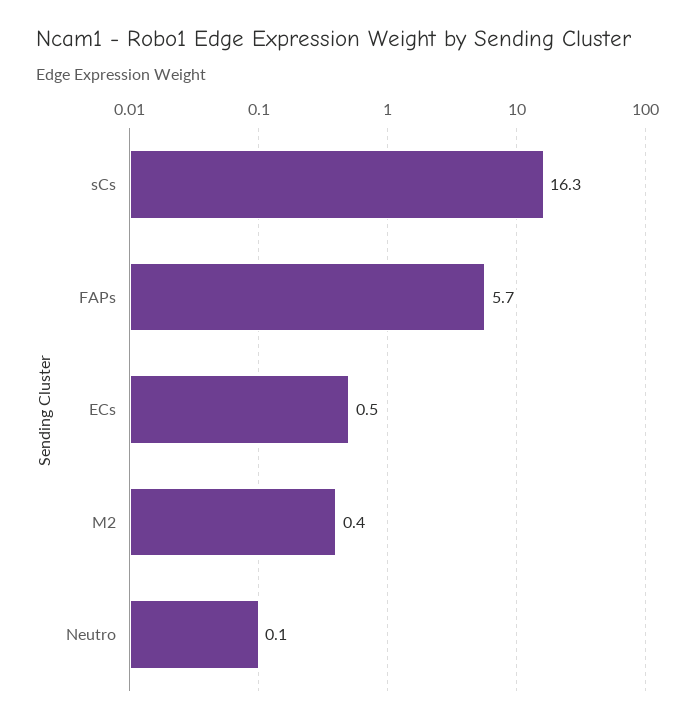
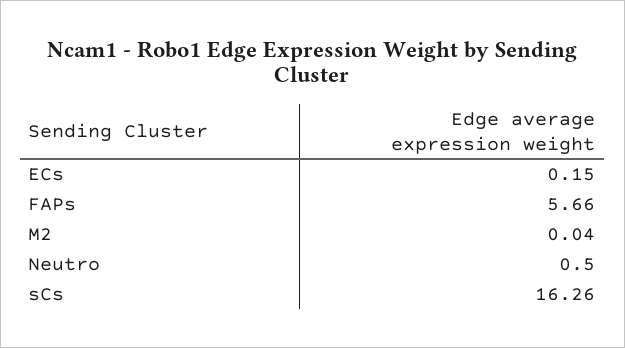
  {
    "sCs": 16.26,
    "FAPs": 5.66,
-   "ECs": 0.5,
+   "ECs": 0.15,
-   "M2": 0.4,
+   "M2": 0.04,
-   "Neutro": 0.1
+   "Neutro": 0.5
  }

